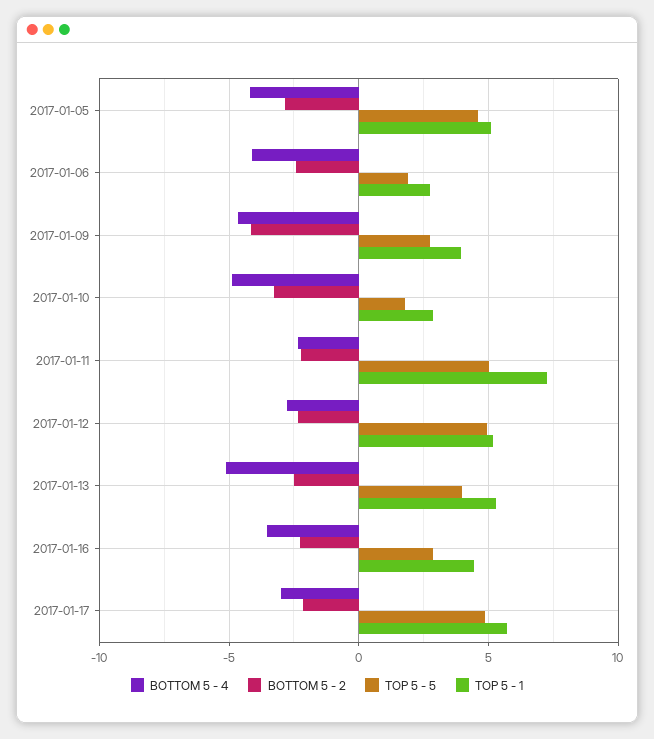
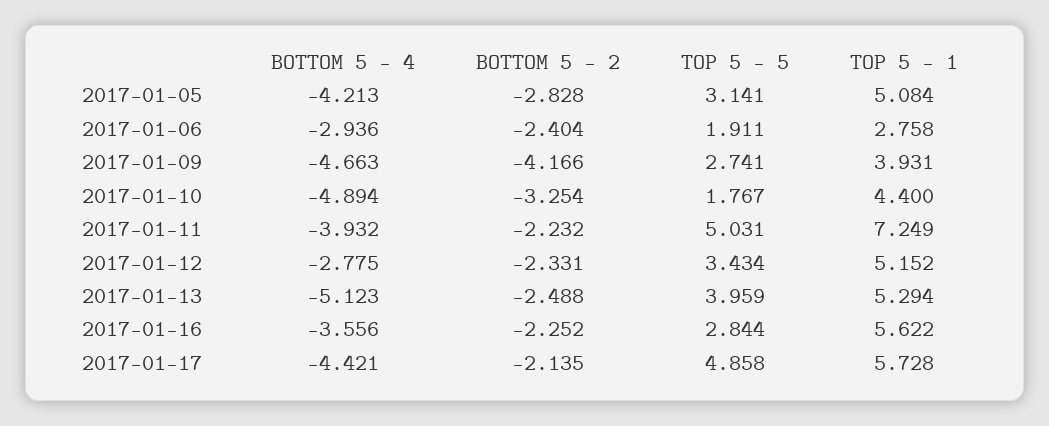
  {
    "BOTTOM 5 - 4": {
      "2017-01-05": -4.213,
-     "2017-01-06": -4,
+     "2017-01-06": -2.936,
      "2017-01-09": -4.663,
      "2017-01-10": -4.894,
-     "2017-01-11": -2.5,
+     "2017-01-11": -3.932,
      "2017-01-12": -2.775,
      "2017-01-13": -5.123,
      "2017-01-16": -3.556,
-     "2017-01-17": -3
+     "2017-01-17": -4.421
    },
    "BOTTOM 5 - 2": {
      "2017-01-05": -2.828,
      "2017-01-06": -2.404,
      "2017-01-09": -4.166,
      "2017-01-10": -3.254,
      "2017-01-11": -2.232,
      "2017-01-12": -2.331,
      "2017-01-13": -2.488,
      "2017-01-16": -2.252,
      "2017-01-17": -2.135
    },
    "TOP 5 - 5": {
-     "2017-01-05": 4.5,
+     "2017-01-05": 3.141,
      "2017-01-06": 1.911,
      "2017-01-09": 2.741,
      "2017-01-10": 1.767,
      "2017-01-11": 5.031,
-     "2017-01-12": 5,
+     "2017-01-12": 3.434,
      "2017-01-13": 3.959,
      "2017-01-16": 2.844,
      "2017-01-17": 4.858
    },
    "TOP 5 - 1": {
      "2017-01-05": 5.084,
      "2017-01-06": 2.758,
      "2017-01-09": 3.931,
-     "2017-01-10": 3,
+     "2017-01-10": 4.4,
      "2017-01-11": 7.249,
      "2017-01-12": 5.152,
      "2017-01-13": 5.294,
-     "2017-01-16": 4.5,
+     "2017-01-16": 5.622,
      "2017-01-17": 5.728
    }
  }

